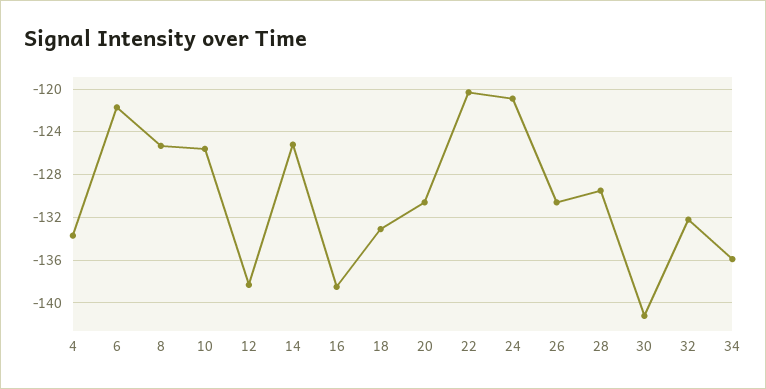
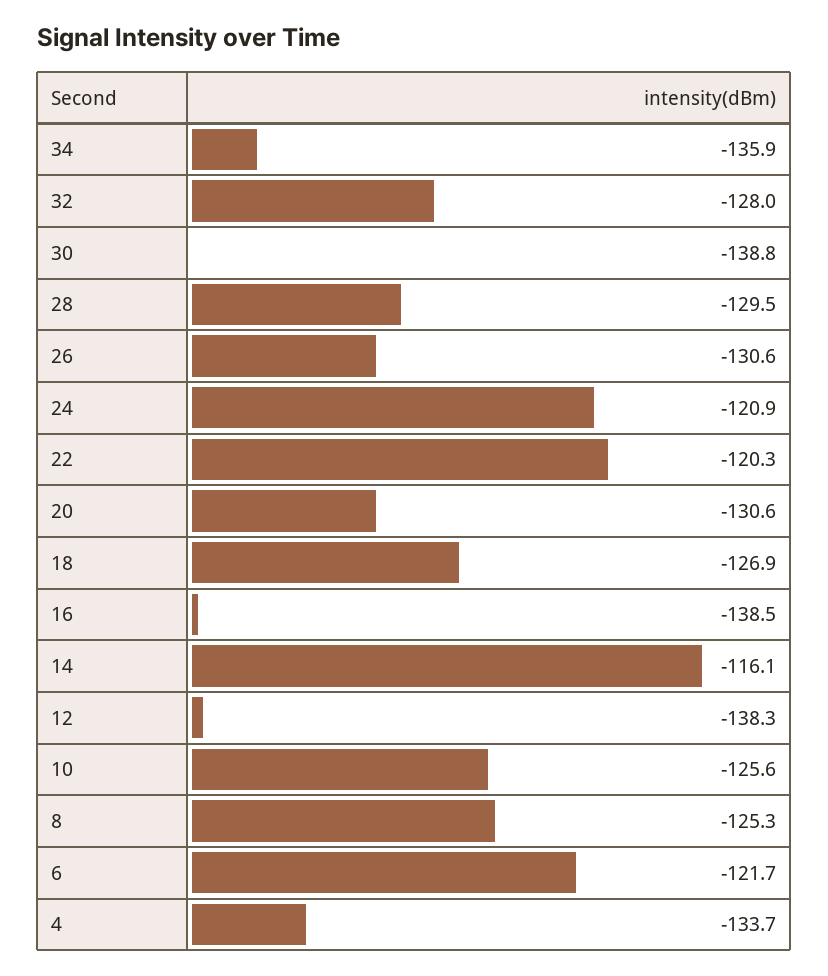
  {
    "4": -133.7,
    "6": -121.7,
    "8": -125.3,
    "10": -125.6,
    "12": -138.3,
-   "14": -125,
+   "14": -116.1,
    "16": -138.5,
-   "18": -133,
+   "18": -126.9,
    "20": -130.6,
    "22": -120.3,
    "24": -120.9,
    "26": -130.6,
    "28": -129.5,
-   "30": -141,
+   "30": -138.8,
-   "32": -132,
+   "32": -128,
    "34": -135.9
  }

